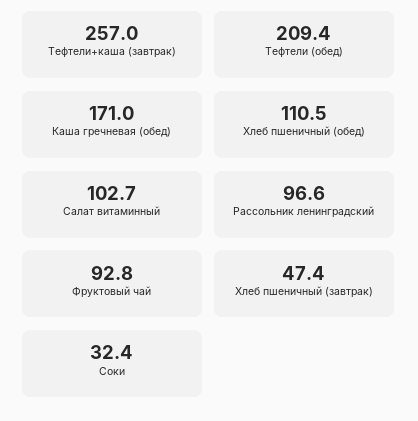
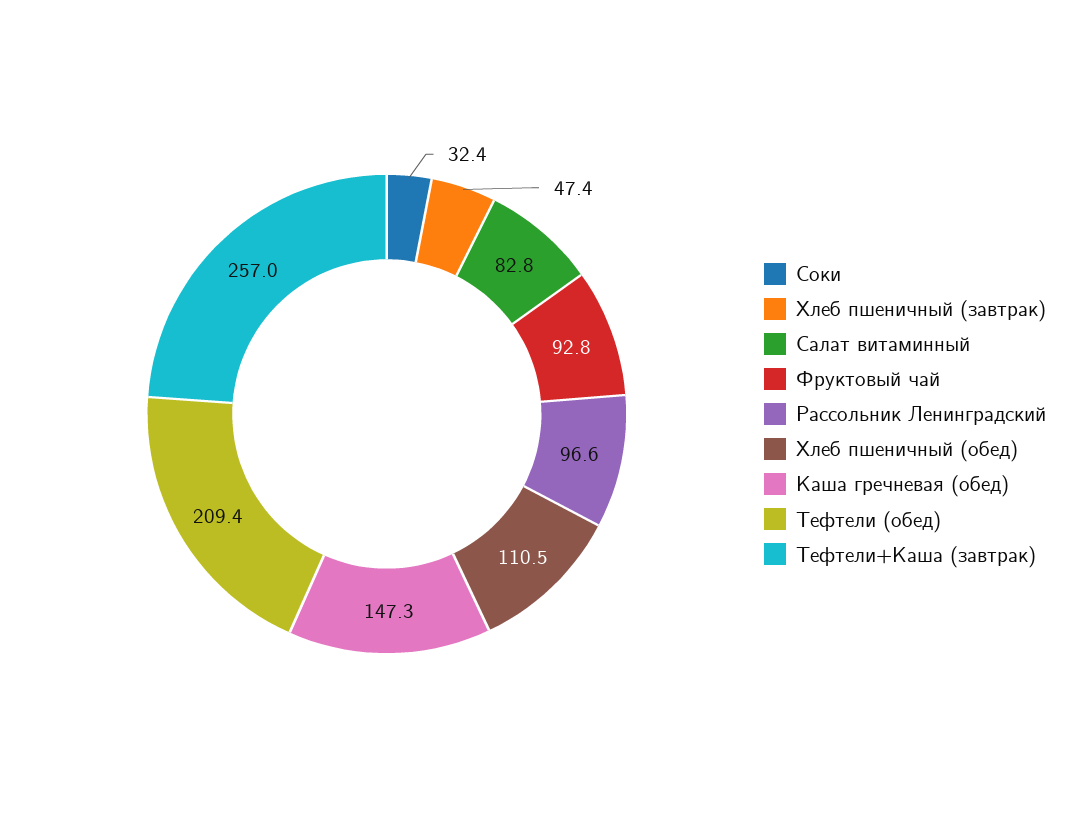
  {
    "Тефтели+каша (завтрак)": 257,
    "Тефтели (обед)": 209.4,
-   "Каша гречневая (обед)": 171,
+   "Каша гречневая (обед)": 147.3,
    "Хлеб пшеничный (обед)": 110.5,
-   "Салат витаминный": 102.7,
+   "Салат витаминный": 82.8,
    "Рассольник ленинградский": 96.6,
    "Фруктовый чай": 92.8,
    "Хлеб пшеничный (завтрак)": 47.4,
    "Соки": 32.4
  }

